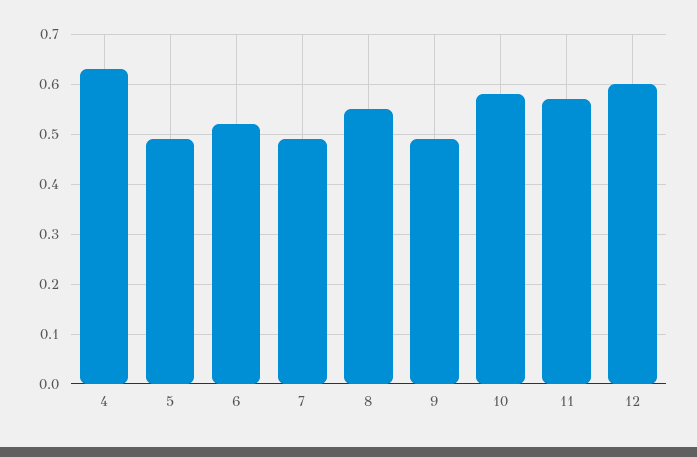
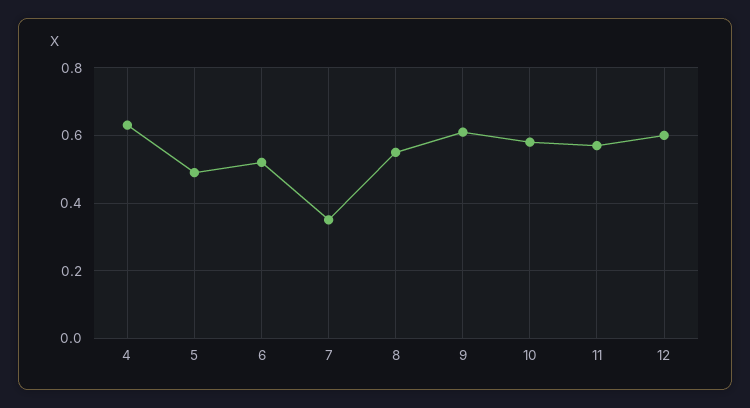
  {
    "4": 0.65,
    "5": 0.5,
    "6": 0.5,
-   "7": 0.5,
+   "7": 0.35,
    "8": 0.55,
-   "9": 0.5,
+   "9": 0.6,
    "10": 0.6,
    "11": 0.55,
    "12": 0.6
  }

